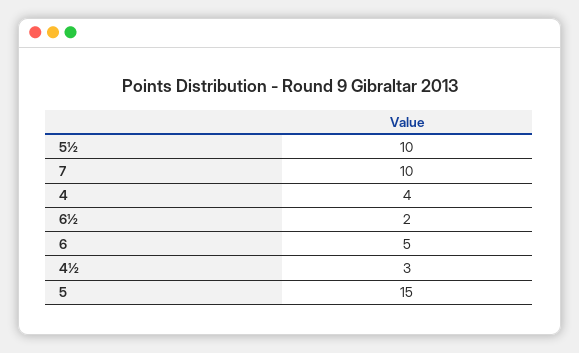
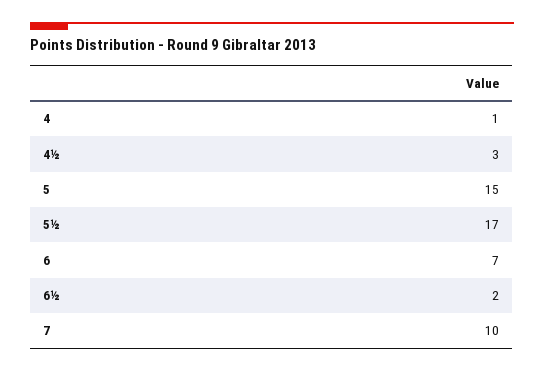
  {
-   "5½": 10,
+   "5½": 17,
    "7": 10,
-   "4": 4,
+   "4": 1,
    "6½": 2,
-   "6": 5,
+   "6": 7,
    "4½": 3,
    "5": 15
  }

